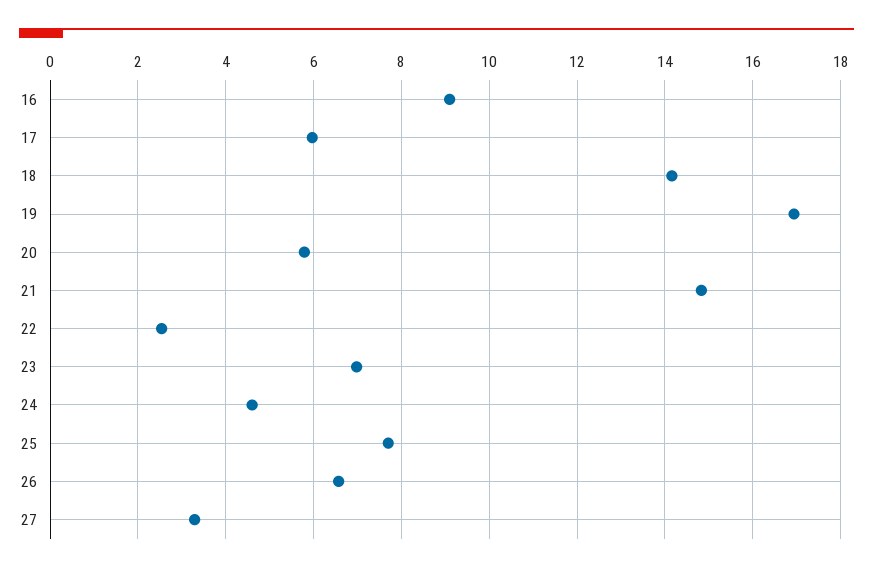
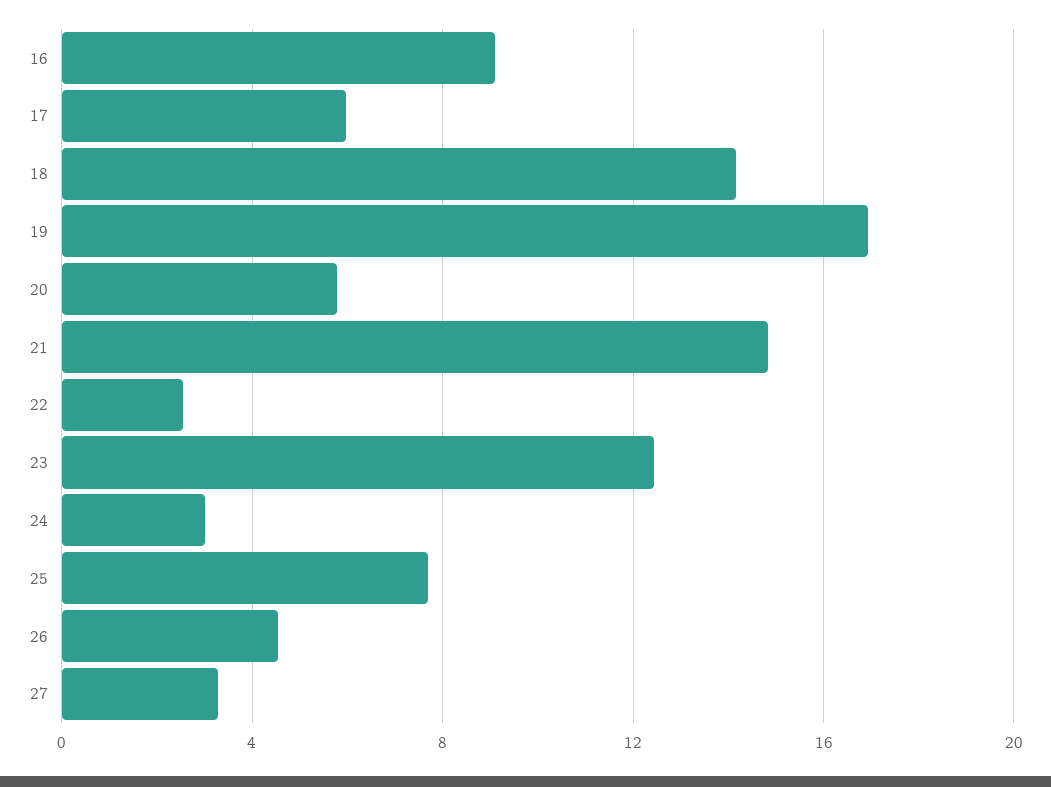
  {
    "16": 9.2,
    "17": 6,
    "18": 14.2,
    "19": 17,
    "20": 5.8,
    "21": 14.8,
    "22": 2.6,
-   "23": 7,
+   "23": 12.5,
-   "24": 4.6,
+   "24": 3,
    "25": 7.8,
-   "26": 6.6,
+   "26": 4.5,
    "27": 3.2
  }

